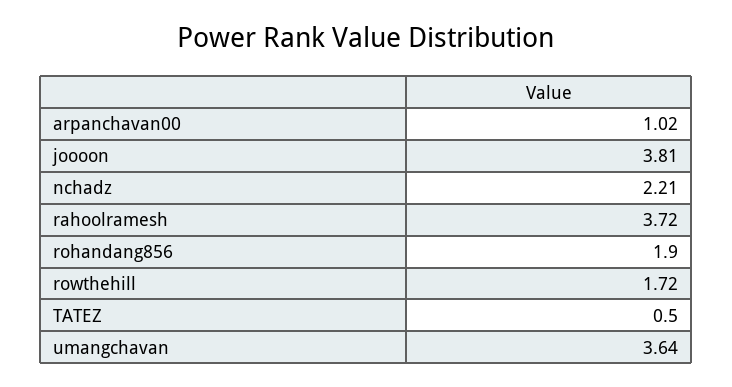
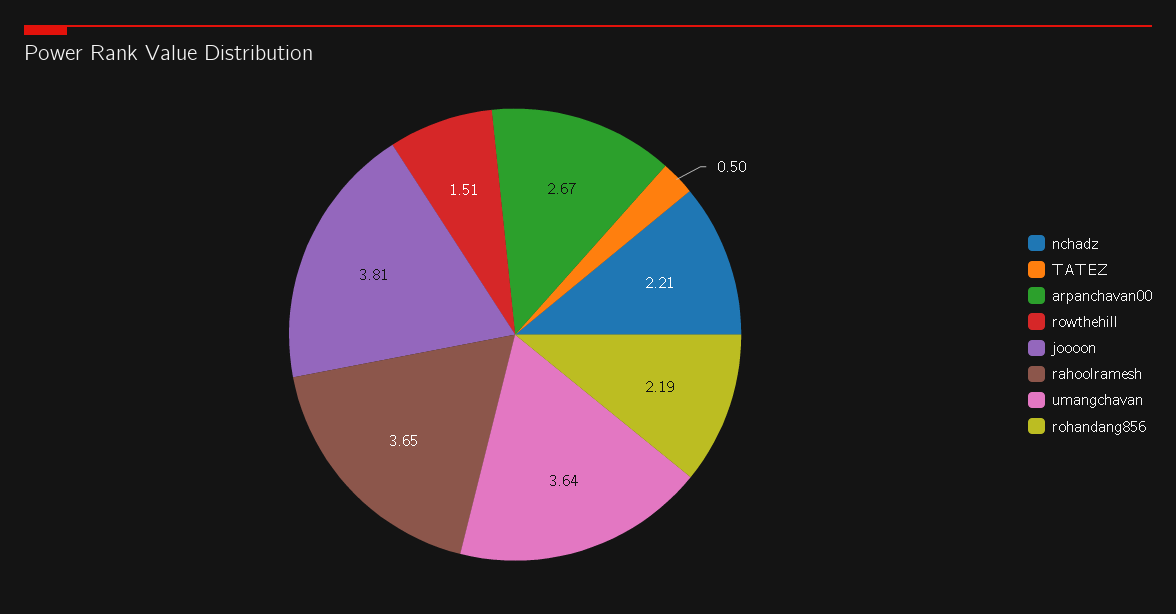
  {
-   "arpanchavan00": 1.02,
+   "arpanchavan00": 2.67,
    "joooon": 3.81,
    "nchadz": 2.21,
-   "rahoolramesh": 3.72,
+   "rahoolramesh": 3.65,
-   "rohandang856": 1.9,
+   "rohandang856": 2.19,
-   "rowthehill": 1.72,
+   "rowthehill": 1.51,
    "TATEZ": 0.5,
    "umangchavan": 3.64
  }

